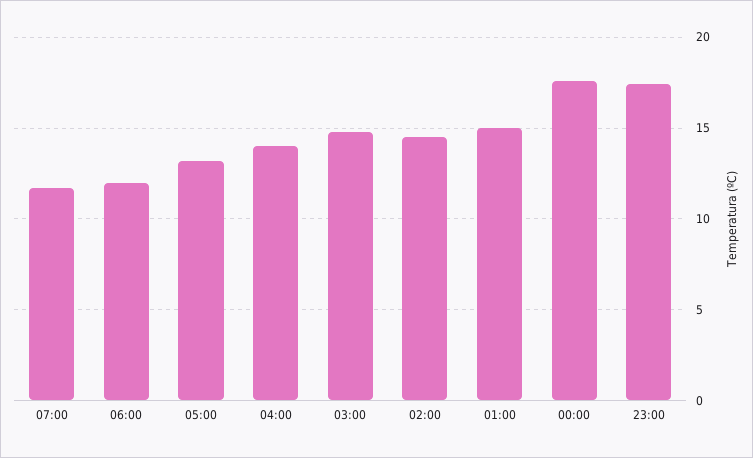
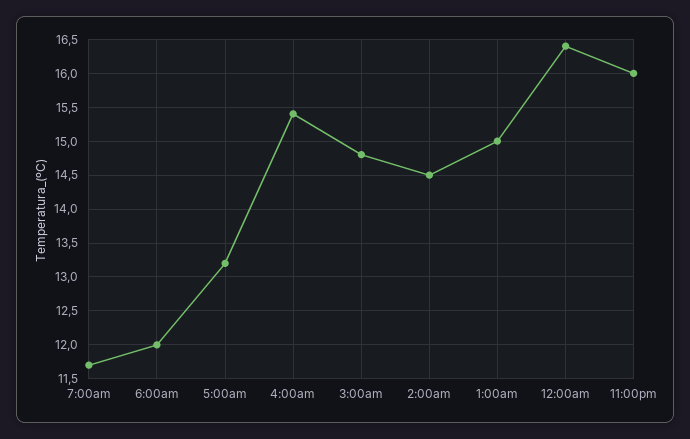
  {
    "07:00": 11.7,
    "06:00": 12,
    "05:00": 13.2,
-   "04:00": 14,
+   "04:00": 15.4,
    "03:00": 14.8,
    "02:00": 14.5,
    "01:00": 15,
-   "00:00": 17.5,
+   "00:00": 16.4,
-   "23:00": 17.5
+   "23:00": 16
  }

